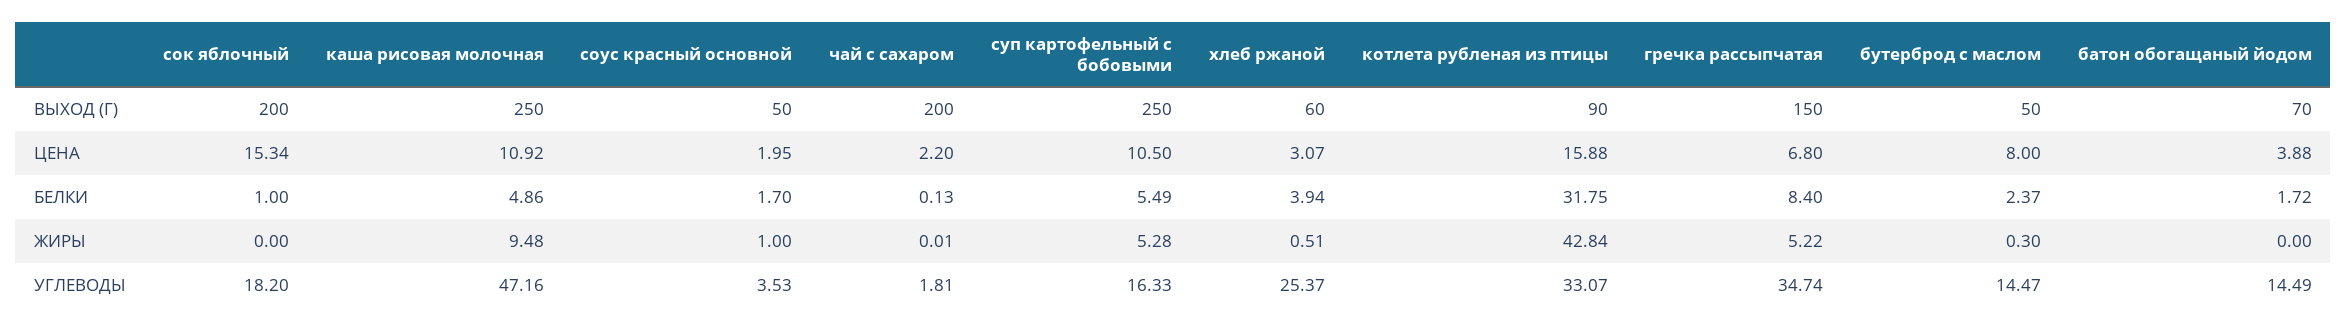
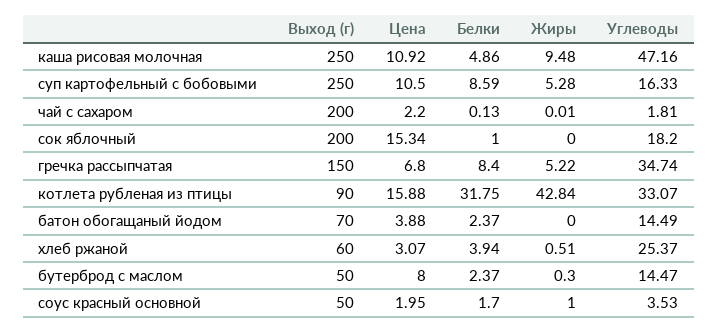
  {
    "сок яблочный": {
      "ВЫХОД (Г)": 200,
      "ЦЕНА": 15.34,
      "БЕЛКИ": 1,
      "ЖИРЫ": 0,
      "УГЛЕВОДЫ": 18.2
    },
    "каша рисовая молочная": {
      "ВЫХОД (Г)": 250,
      "ЦЕНА": 10.92,
      "БЕЛКИ": 4.86,
      "ЖИРЫ": 9.48,
      "УГЛЕВОДЫ": 47.16
    },
    "соус красный основной": {
      "ВЫХОД (Г)": 50,
      "ЦЕНА": 1.95,
      "БЕЛКИ": 1.7,
      "ЖИРЫ": 1,
      "УГЛЕВОДЫ": 3.53
    },
    "чай с сахаром": {
      "ВЫХОД (Г)": 200,
      "ЦЕНА": 2.2,
      "БЕЛКИ": 0.13,
      "ЖИРЫ": 0.01,
      "УГЛЕВОДЫ": 1.81
    },
    "суп картофельный с бобовыми": {
      "ВЫХОД (Г)": 250,
      "ЦЕНА": 10.5,
-     "БЕЛКИ": 5.49,
+     "БЕЛКИ": 8.59,
      "ЖИРЫ": 5.28,
      "УГЛЕВОДЫ": 16.33
    },
    "хлеб ржаной": {
      "ВЫХОД (Г)": 60,
      "ЦЕНА": 3.07,
      "БЕЛКИ": 3.94,
      "ЖИРЫ": 0.51,
      "УГЛЕВОДЫ": 25.37
    },
    "котлета рубленая из птицы": {
      "ВЫХОД (Г)": 90,
      "ЦЕНА": 15.88,
      "БЕЛКИ": 31.75,
      "ЖИРЫ": 42.84,
      "УГЛЕВОДЫ": 33.07
    },
    "гречка рассыпчатая": {
      "ВЫХОД (Г)": 150,
      "ЦЕНА": 6.8,
      "БЕЛКИ": 8.4,
      "ЖИРЫ": 5.22,
      "УГЛЕВОДЫ": 34.74
    },
    "бутерброд с маслом": {
      "ВЫХОД (Г)": 50,
      "ЦЕНА": 8,
      "БЕЛКИ": 2.37,
      "ЖИРЫ": 0.3,
      "УГЛЕВОДЫ": 14.47
    },
    "батон обогащаный йодом": {
      "ВЫХОД (Г)": 70,
      "ЦЕНА": 3.88,
-     "БЕЛКИ": 1.72,
+     "БЕЛКИ": 2.37,
      "ЖИРЫ": 0,
      "УГЛЕВОДЫ": 14.49
    }
  }

